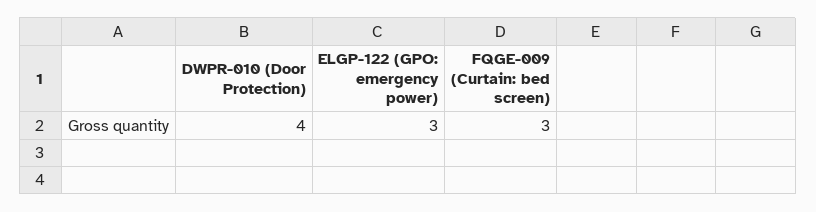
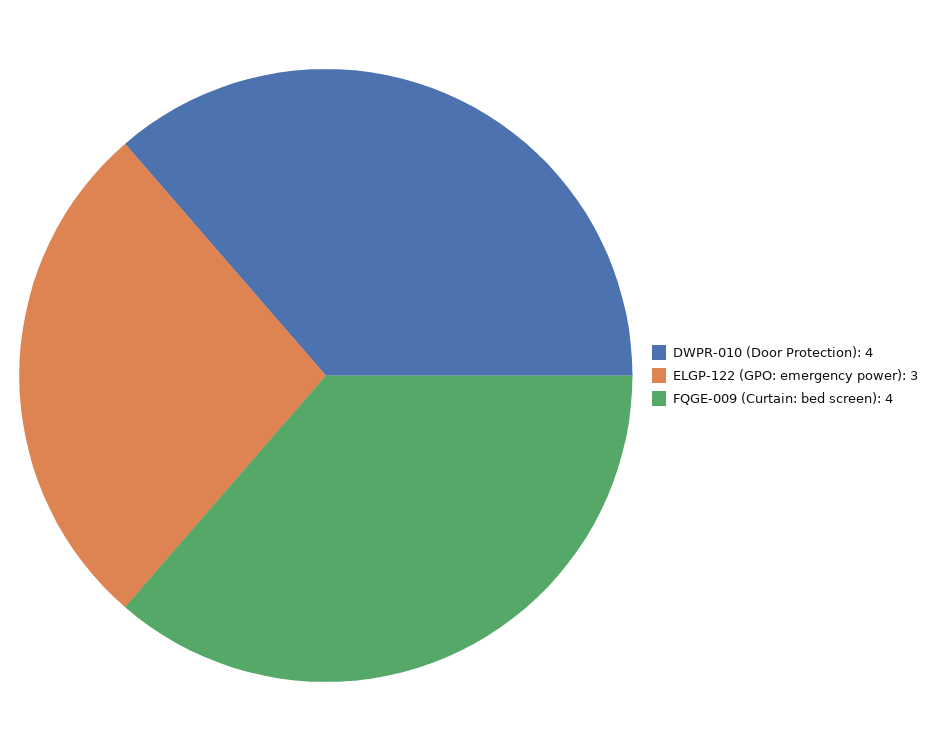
  {
    "DWPR-010 (Door Protection)": 4,
    "ELGP-122 (GPO: emergency power)": 3,
-   "FQGE-009 (Curtain: bed screen)": 3
+   "FQGE-009 (Curtain: bed screen)": 4
  }

